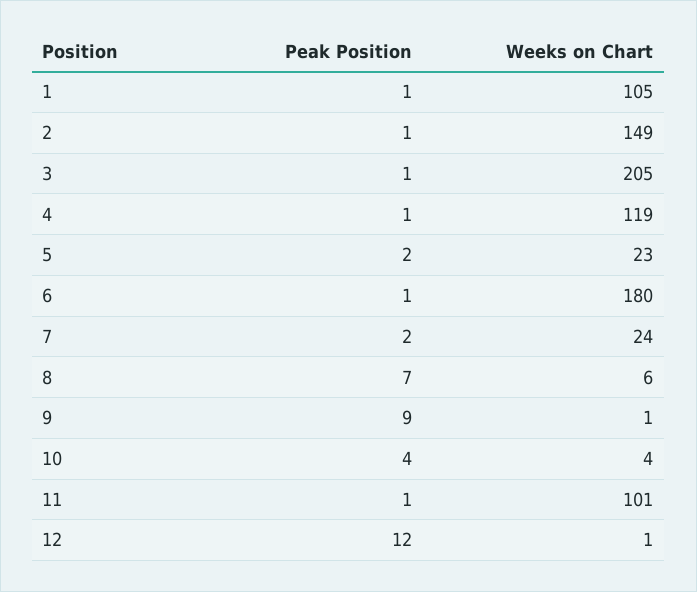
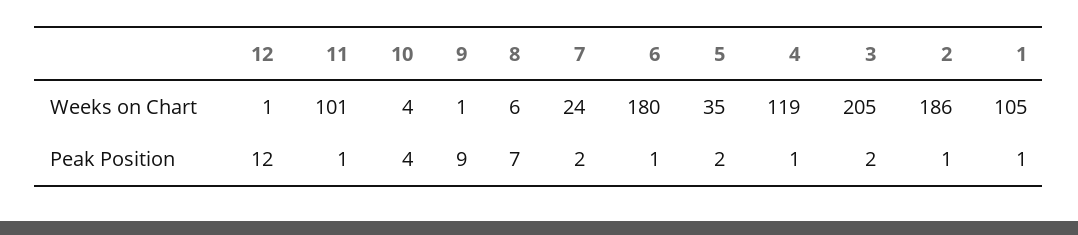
  {
    "Peak Position": {
      "1": 1,
      "2": 1,
-     "3": 1,
+     "3": 2,
      "4": 1,
      "5": 2,
      "6": 1,
      "7": 2,
      "8": 7,
      "9": 9,
      "10": 4,
      "11": 1,
      "12": 12
    },
    "Weeks on Chart": {
      "1": 105,
-     "2": 149,
+     "2": 186,
      "3": 205,
      "4": 119,
-     "5": 23,
+     "5": 35,
      "6": 180,
      "7": 24,
      "8": 6,
      "9": 1,
      "10": 4,
      "11": 101,
      "12": 1
    }
  }

